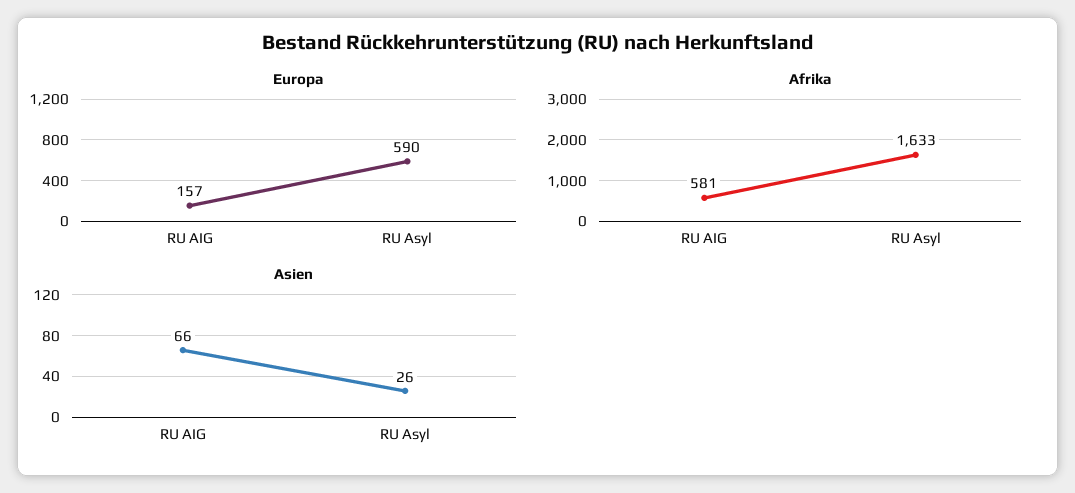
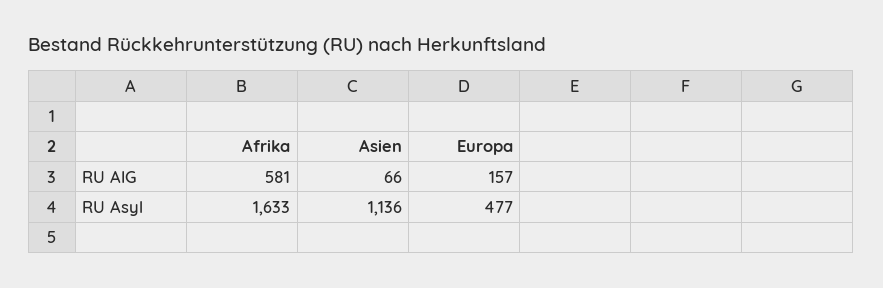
  {
    "Europa": {
      "RU AIG": 157,
-     "RU Asyl": 590
+     "RU Asyl": 477
    },
    "Afrika": {
      "RU AIG": 581,
      "RU Asyl": 1633
    },
    "Asien": {
      "RU AIG": 66,
-     "RU Asyl": 26
+     "RU Asyl": 1136
    }
  }

